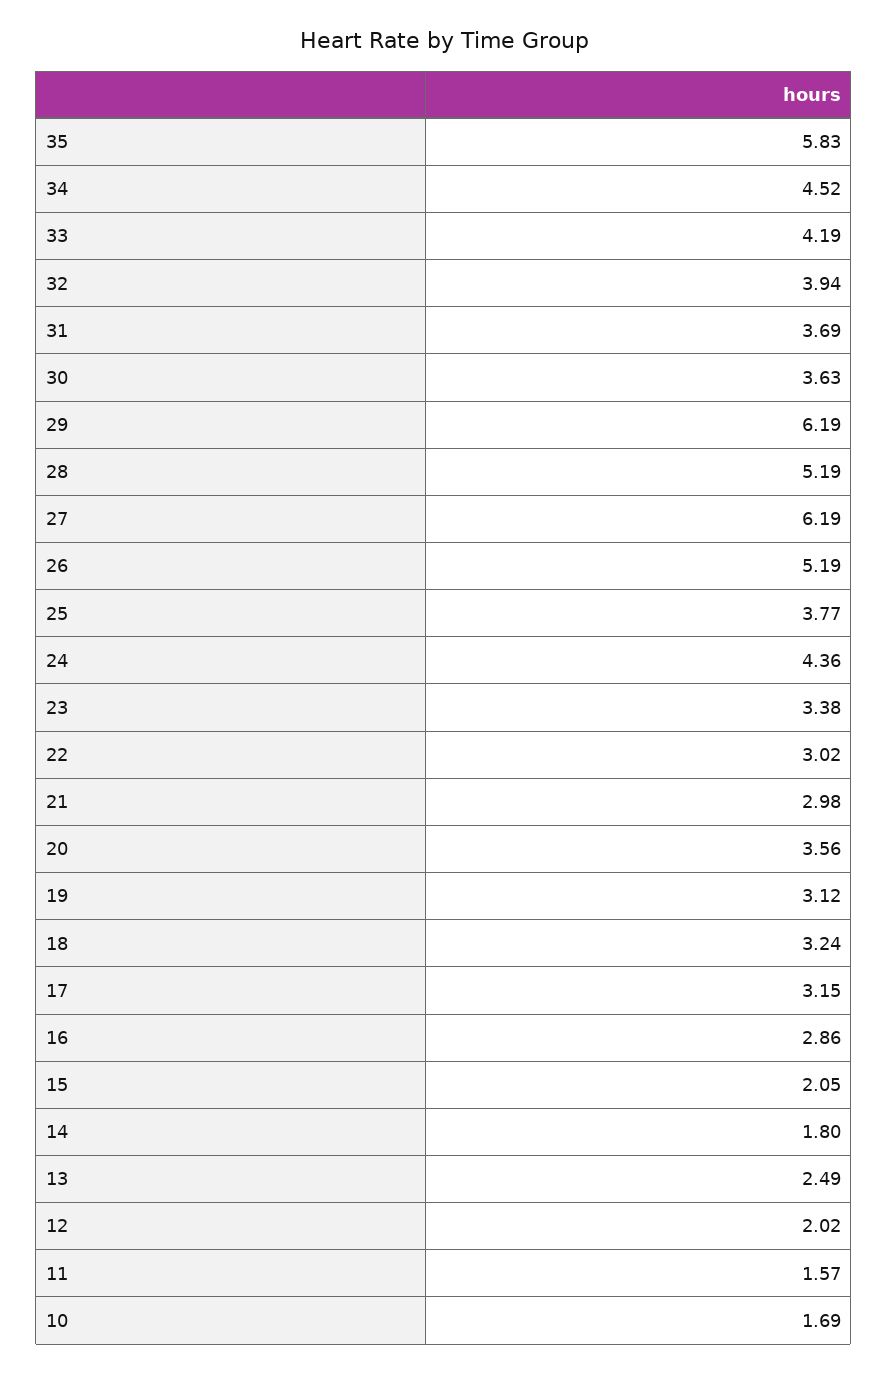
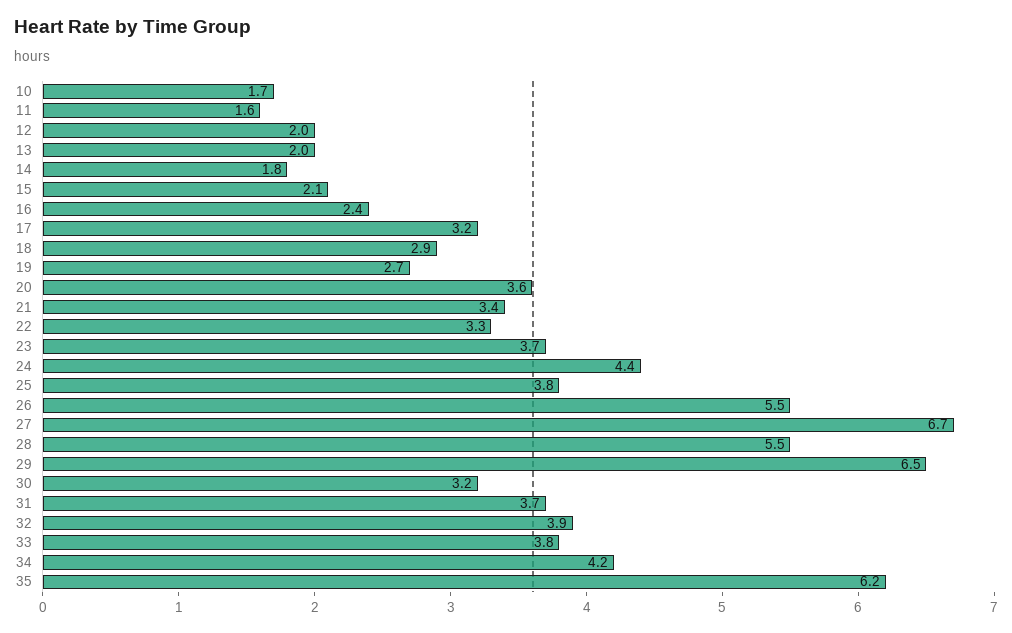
  {
-   "35": 5.83,
+   "35": 6.2,
-   "34": 4.52,
+   "34": 4.2,
-   "33": 4.19,
+   "33": 3.8,
    "32": 3.94,
    "31": 3.69,
-   "30": 3.63,
+   "30": 3.2,
-   "29": 6.19,
+   "29": 6.5,
-   "28": 5.19,
+   "28": 5.5,
-   "27": 6.19,
+   "27": 6.7,
-   "26": 5.19,
+   "26": 5.5,
    "25": 3.77,
    "24": 4.36,
-   "23": 3.38,
+   "23": 3.7,
-   "22": 3.02,
+   "22": 3.3,
-   "21": 2.98,
+   "21": 3.4,
    "20": 3.56,
-   "19": 3.12,
+   "19": 2.7,
-   "18": 3.24,
+   "18": 2.9,
    "17": 3.15,
-   "16": 2.86,
+   "16": 2.4,
    "15": 2.05,
    "14": 1.8,
-   "13": 2.49,
+   "13": 2,
    "12": 2.02,
    "11": 1.57,
    "10": 1.69
  }

